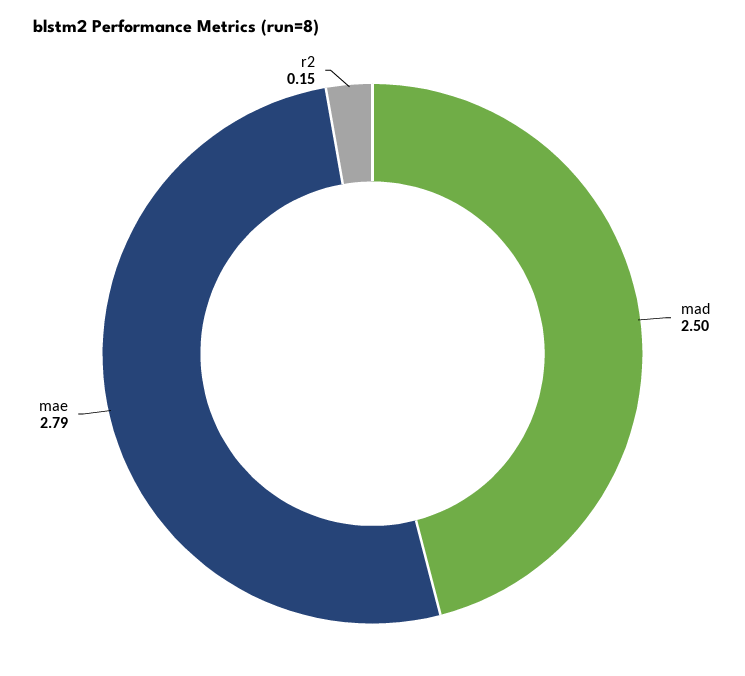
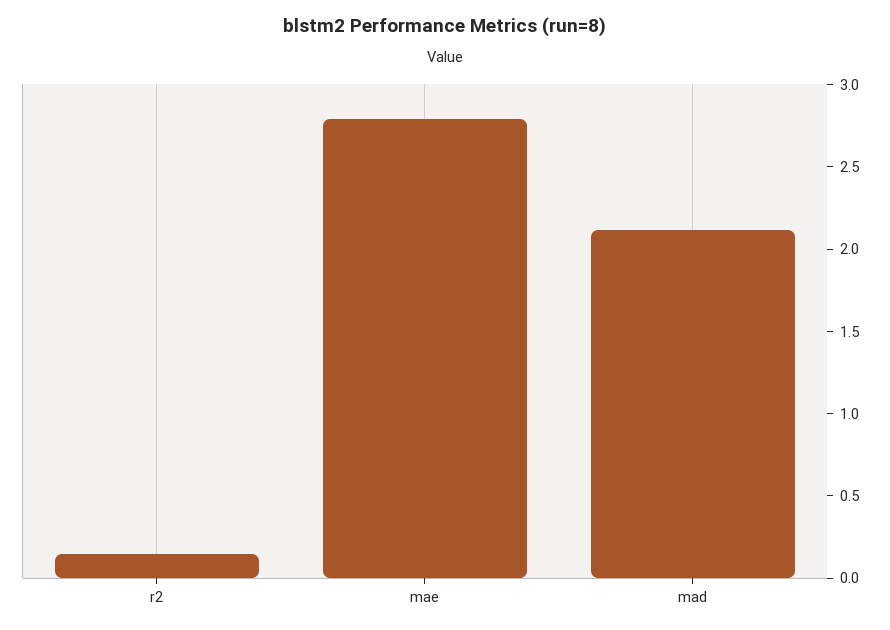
  {
-   "mad": 2.5,
+   "mad": 2.1,
    "mae": 2.79,
    "r2": 0.15
  }

